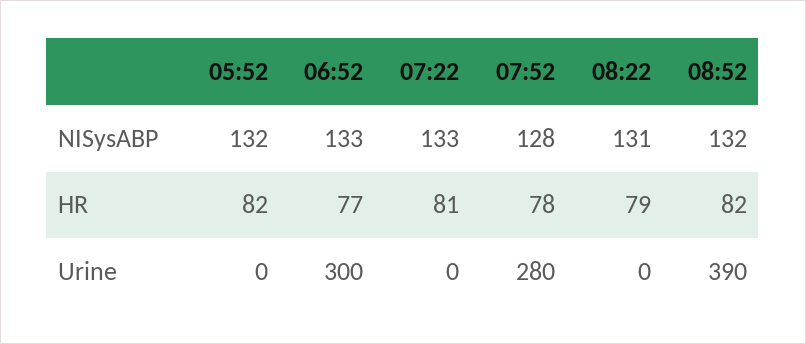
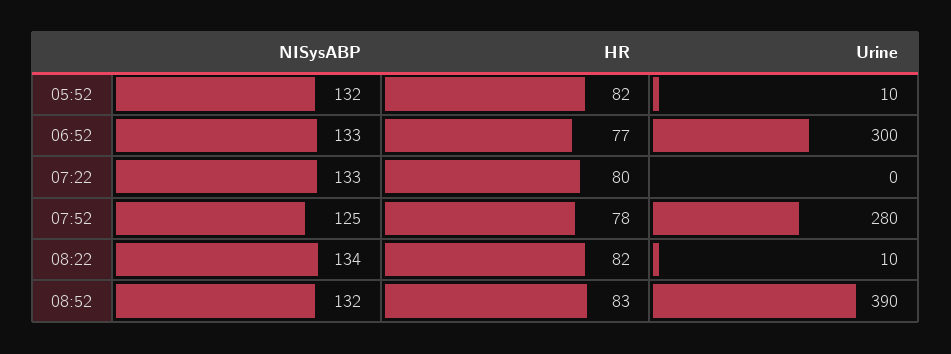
  {
    "05:52": {
      "NISysABP": 132,
      "HR": 82,
-     "Urine": 0
+     "Urine": 10
    },
    "06:52": {
      "NISysABP": 133,
      "HR": 77,
      "Urine": 300
    },
    "07:22": {
      "NISysABP": 133,
-     "HR": 81,
+     "HR": 80,
      "Urine": 0
    },
    "07:52": {
-     "NISysABP": 128,
+     "NISysABP": 125,
      "HR": 78,
      "Urine": 280
    },
    "08:22": {
-     "NISysABP": 131,
+     "NISysABP": 134,
-     "HR": 79,
+     "HR": 82,
-     "Urine": 0
+     "Urine": 10
    },
    "08:52": {
      "NISysABP": 132,
-     "HR": 82,
+     "HR": 83,
      "Urine": 390
    }
  }

